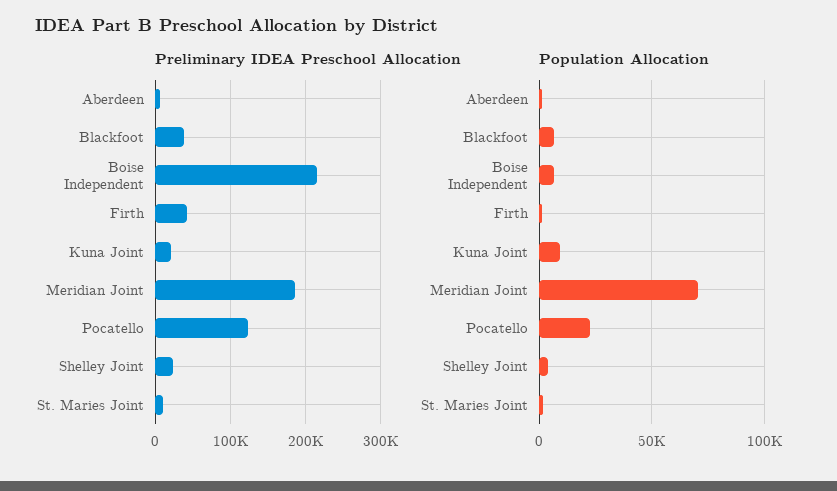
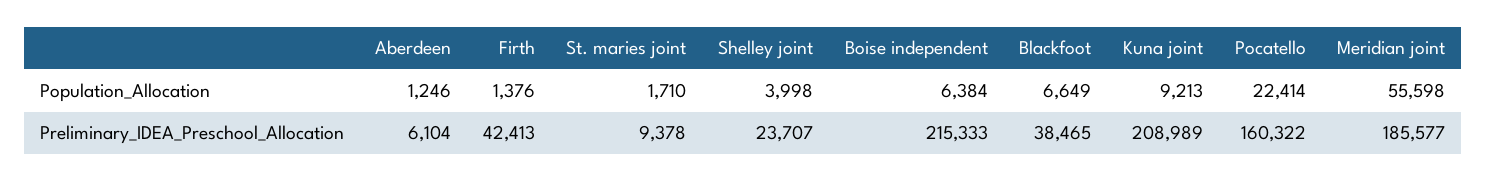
  {
    "Preliminary IDEA Preschool Allocation": {
      "Aberdeen": 6104,
      "Blackfoot": 38465,
      "Boise Independent": 215333,
      "Firth": 42413,
-     "Kuna Joint": 20000,
+     "Kuna Joint": 208989,
      "Meridian Joint": 185577,
-     "Pocatello": 120000,
+     "Pocatello": 160322,
      "Shelley Joint": 23707,
      "St. Maries Joint": 9378
    },
    "Population Allocation": {
      "Aberdeen": 1246,
      "Blackfoot": 6649,
      "Boise Independent": 6384,
      "Firth": 1376,
      "Kuna Joint": 9213,
-     "Meridian Joint": 70000,
+     "Meridian Joint": 55598,
      "Pocatello": 22414,
      "Shelley Joint": 3998,
      "St. Maries Joint": 1710
    }
  }

